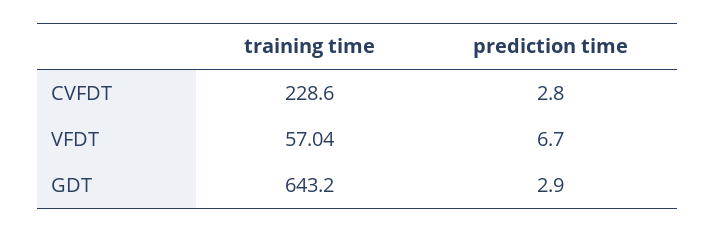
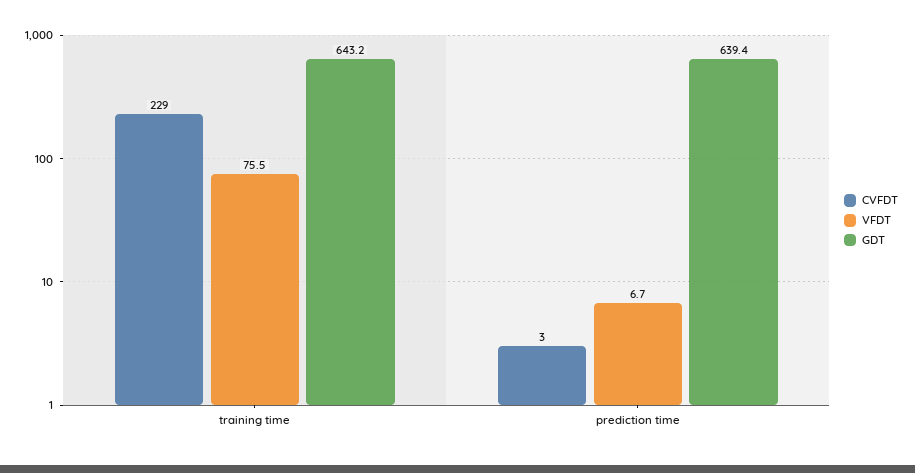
  {
    "CVFDT": {
      "training time": 228.6,
      "prediction time": 2.8
    },
    "VFDT": {
-     "training time": 57.04,
+     "training time": 75.5,
      "prediction time": 6.7
    },
    "GDT": {
      "training time": 643.2,
-     "prediction time": 2.9
+     "prediction time": 639.4
    }
  }

